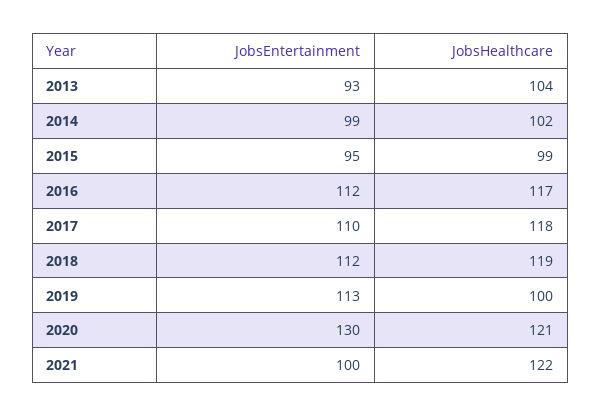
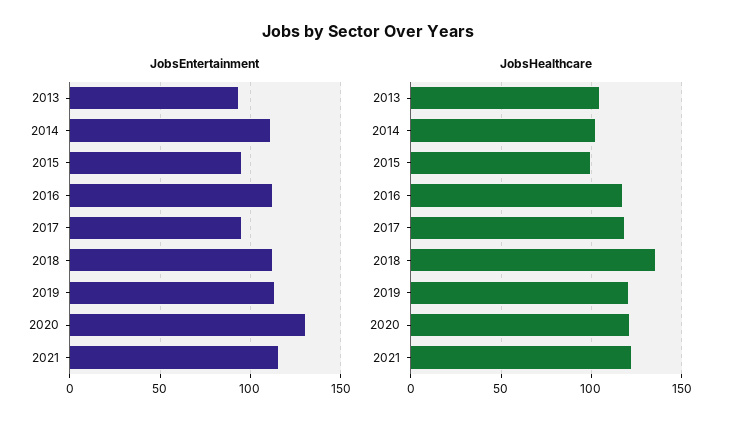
  {
    "JobsEntertainment": {
      "2013": 93,
-     "2014": 99,
+     "2014": 110,
      "2015": 95,
      "2016": 112,
-     "2017": 110,
+     "2017": 95,
      "2018": 112,
      "2019": 113,
      "2020": 130,
-     "2021": 100
+     "2021": 115
    },
    "JobsHealthcare": {
      "2013": 104,
      "2014": 102,
      "2015": 99,
      "2016": 117,
      "2017": 118,
-     "2018": 119,
+     "2018": 135,
-     "2019": 100,
+     "2019": 120,
      "2020": 121,
      "2021": 122
    }
  }

